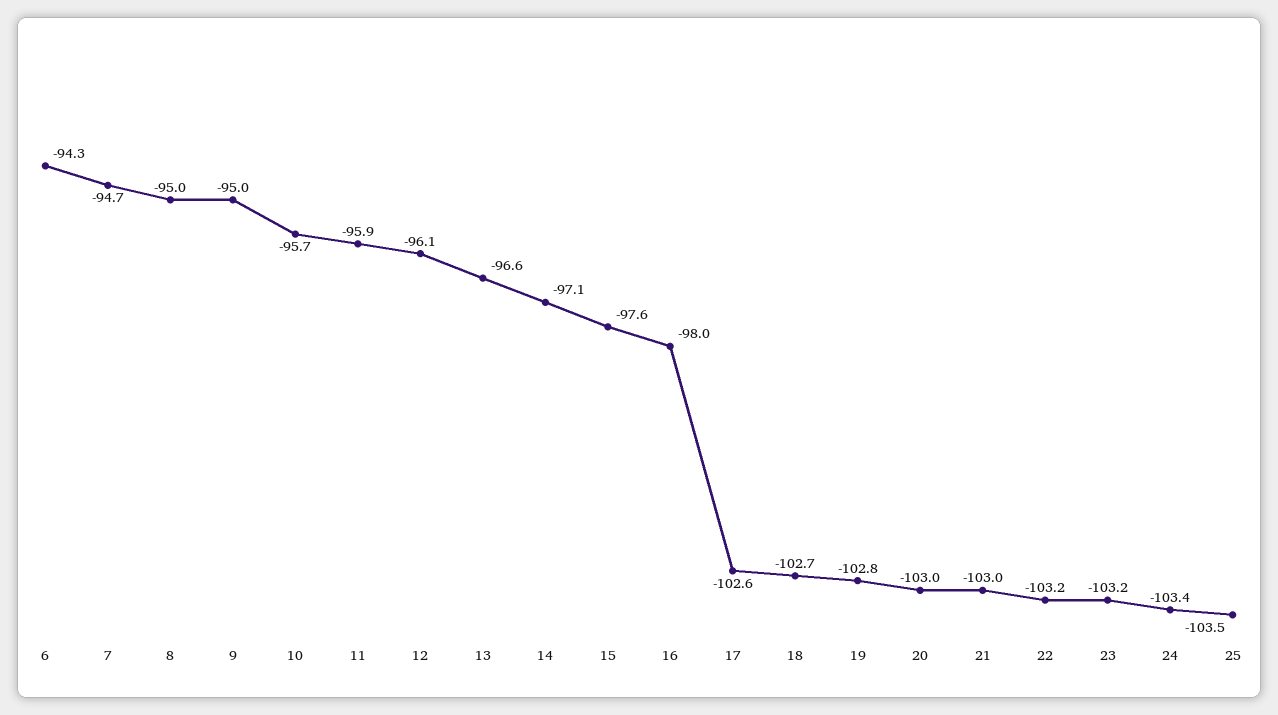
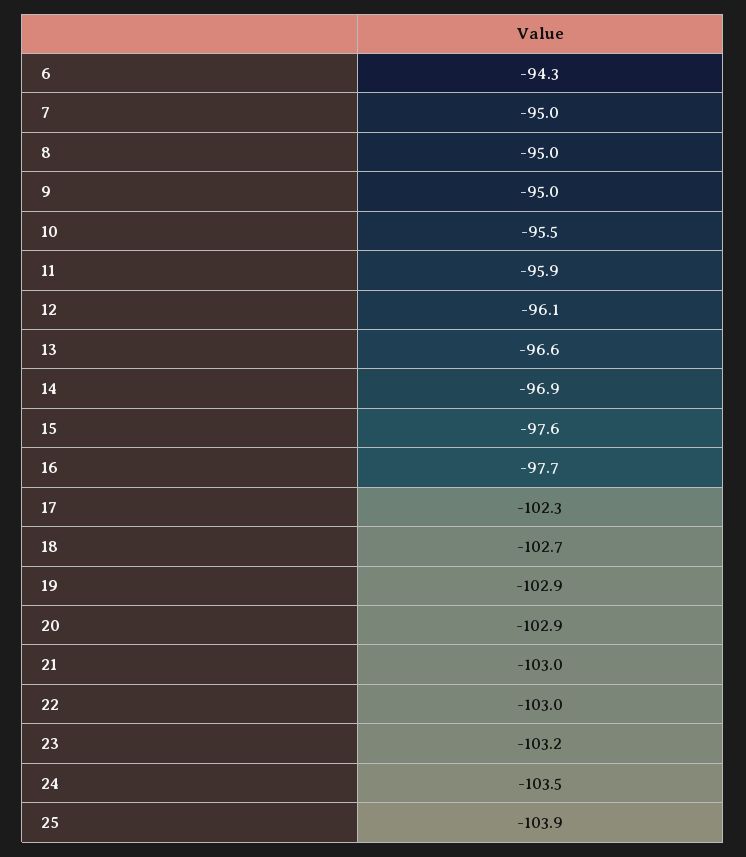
  {
    "6": -94.3,
-   "7": -94.7,
+   "7": -95,
    "8": -95,
    "9": -95,
-   "10": -95.7,
+   "10": -95.5,
    "11": -95.9,
    "12": -96.1,
    "13": -96.6,
-   "14": -97.1,
+   "14": -96.9,
    "15": -97.6,
-   "16": -98,
+   "16": -97.7,
-   "17": -102.6,
+   "17": -102.3,
    "18": -102.7,
-   "19": -102.8,
+   "19": -102.9,
-   "20": -103,
+   "20": -102.9,
    "21": -103,
-   "22": -103.2,
+   "22": -103,
    "23": -103.2,
-   "24": -103.4,
+   "24": -103.5,
-   "25": -103.5
+   "25": -103.9
  }

